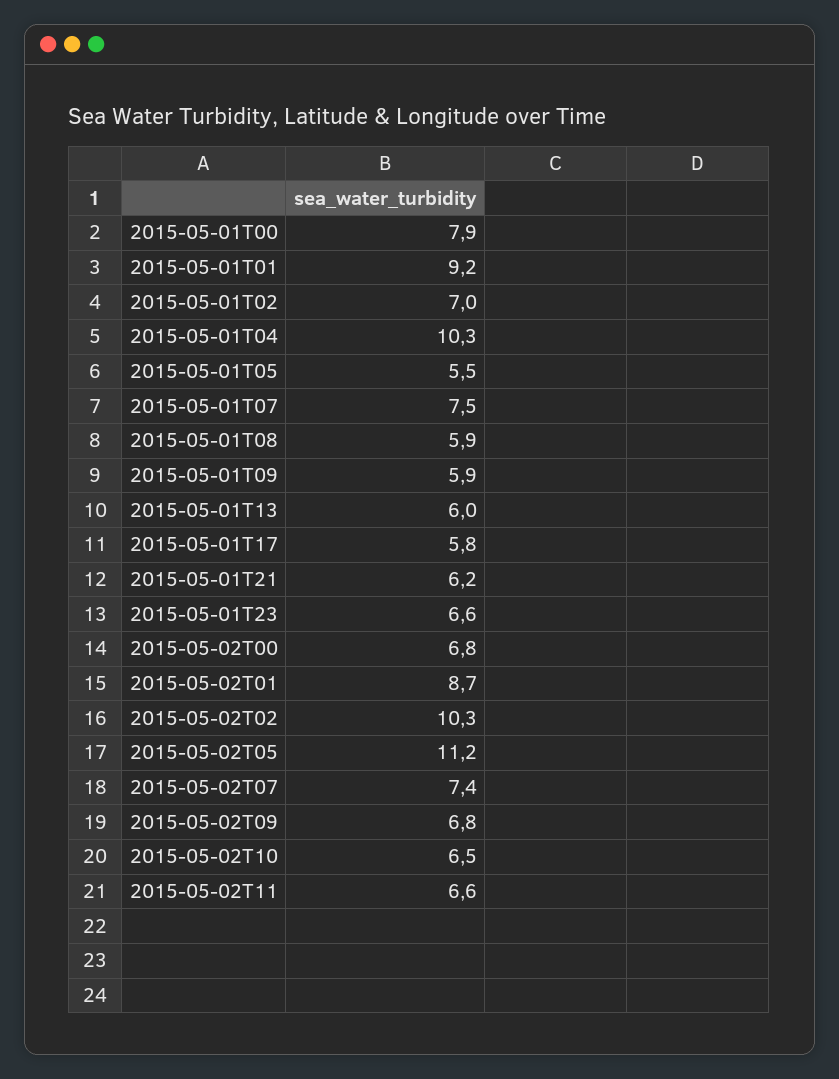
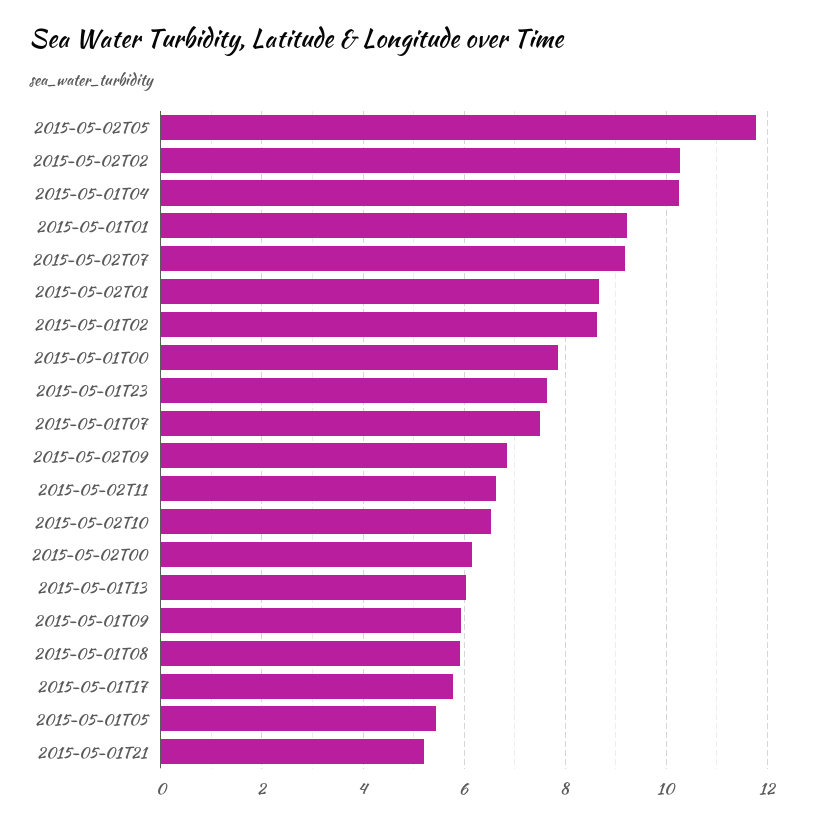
  {
    "2015-05-01T00": 7.9,
    "2015-05-01T01": 9.2,
-   "2015-05-01T02": 7,
+   "2015-05-01T02": 8.6,
    "2015-05-01T04": 10.3,
    "2015-05-01T05": 5.5,
    "2015-05-01T07": 7.5,
    "2015-05-01T08": 5.9,
    "2015-05-01T09": 5.9,
    "2015-05-01T13": 6,
    "2015-05-01T17": 5.8,
-   "2015-05-01T21": 6.2,
+   "2015-05-01T21": 5.2,
-   "2015-05-01T23": 6.6,
+   "2015-05-01T23": 7.6,
-   "2015-05-02T00": 6.8,
+   "2015-05-02T00": 6.2,
    "2015-05-02T01": 8.7,
    "2015-05-02T02": 10.3,
-   "2015-05-02T05": 11.2,
+   "2015-05-02T05": 11.8,
-   "2015-05-02T07": 7.4,
+   "2015-05-02T07": 9.2,
    "2015-05-02T09": 6.8,
    "2015-05-02T10": 6.5,
    "2015-05-02T11": 6.6
  }

